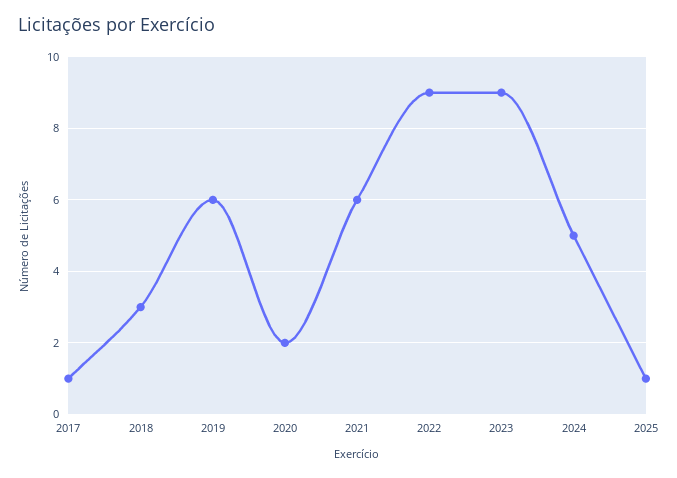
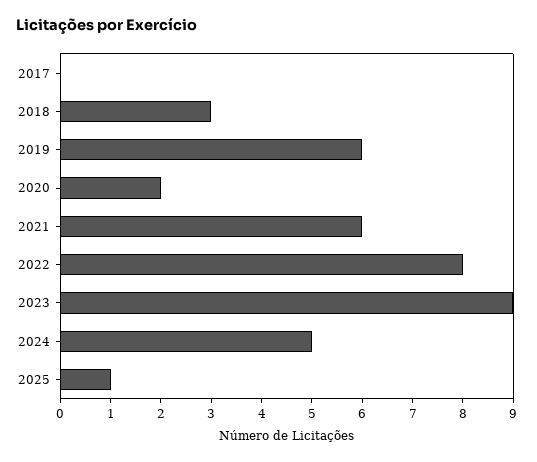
  {
-   "2017": 1,
+   "2017": 0,
    "2018": 3,
    "2019": 6,
    "2020": 2,
    "2021": 6,
-   "2022": 9,
+   "2022": 8,
    "2023": 9,
    "2024": 5,
    "2025": 1
  }

